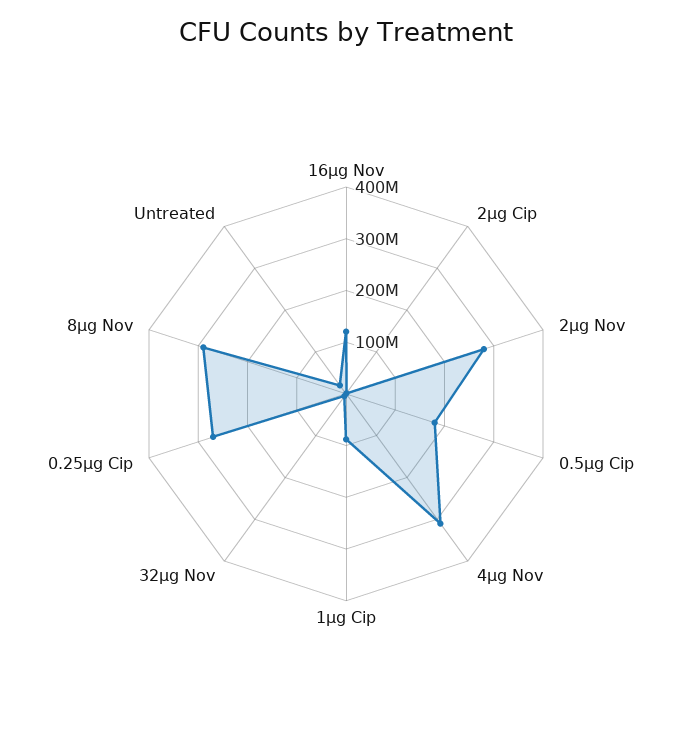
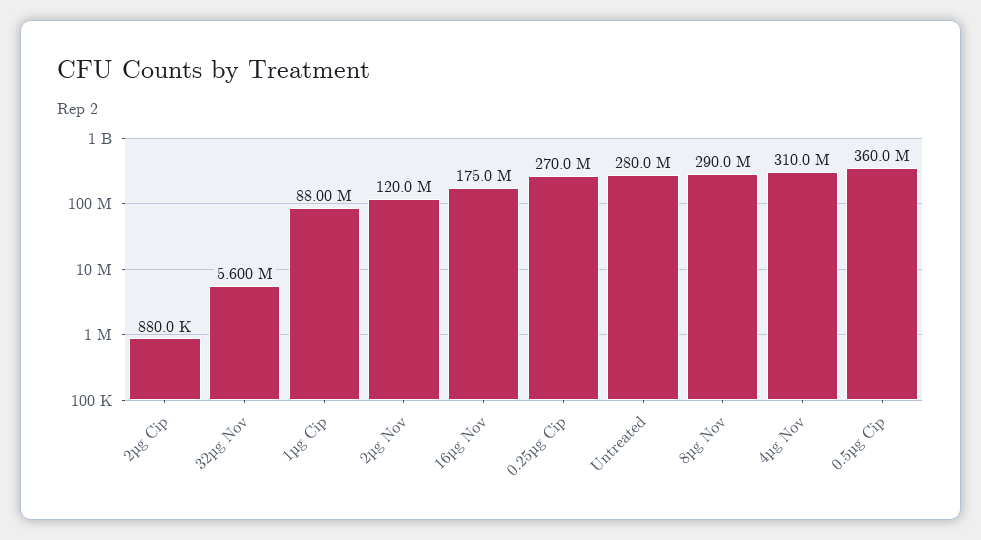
  {
-   "16µg Nov": 120000000,
+   "16µg Nov": 175000000,
    "2µg Cip": 880000,
-   "2µg Nov": 280000000,
+   "2µg Nov": 120000000,
-   "0.5µg Cip": 180000000,
+   "0.5µg Cip": 360000000,
    "4µg Nov": 310000000,
    "1µg Cip": 88000000,
    "32µg Nov": 5600000,
    "0.25µg Cip": 270000000,
    "8µg Nov": 290000000,
-   "Untreated": 20000000
+   "Untreated": 280000000
  }

